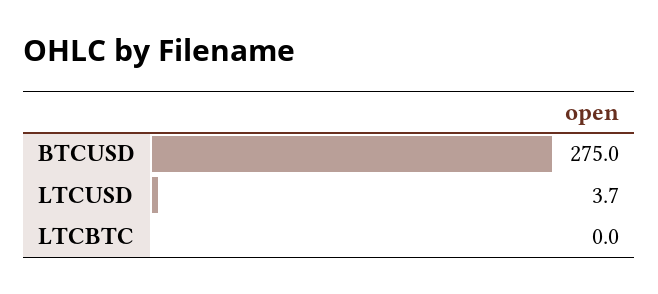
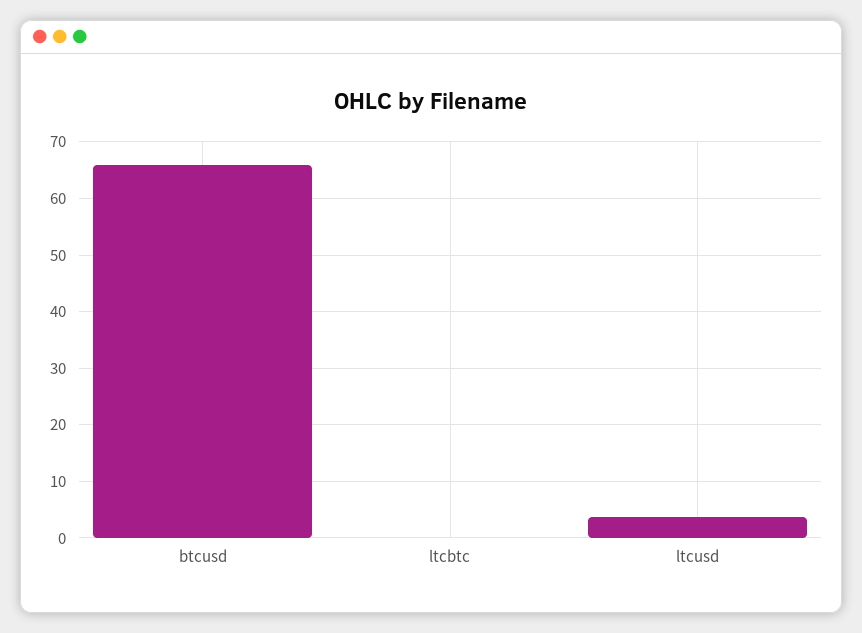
  {
-   "BTCUSD": 275,
+   "BTCUSD": 66,
    "LTCUSD": 3.7,
    "LTCBTC": 0
  }

